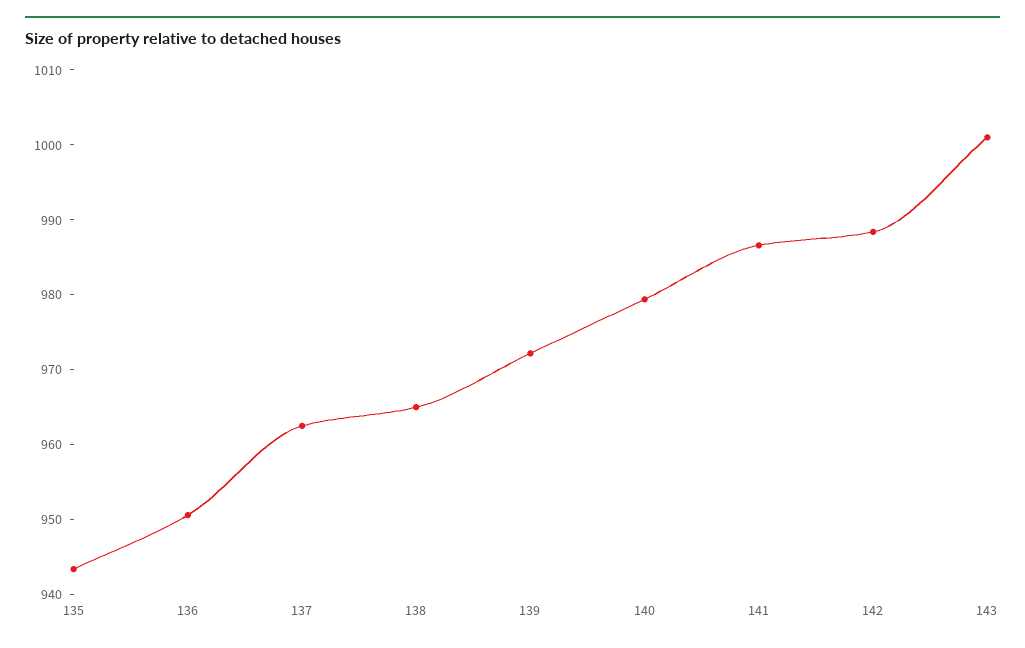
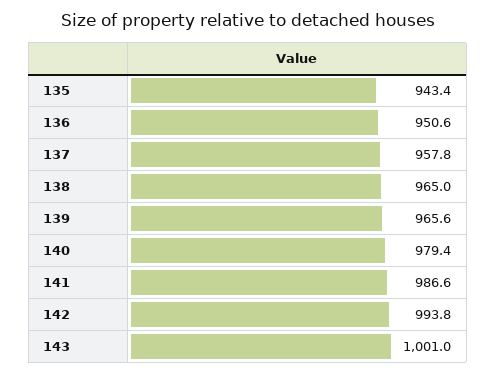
  {
    "135": 943.4,
    "136": 950.6,
-   "137": 962,
+   "137": 957.8,
    "138": 965,
-   "139": 972,
+   "139": 965.6,
    "140": 979.4,
    "141": 986.6,
-   "142": 988,
+   "142": 993.8,
    "143": 1001
  }

